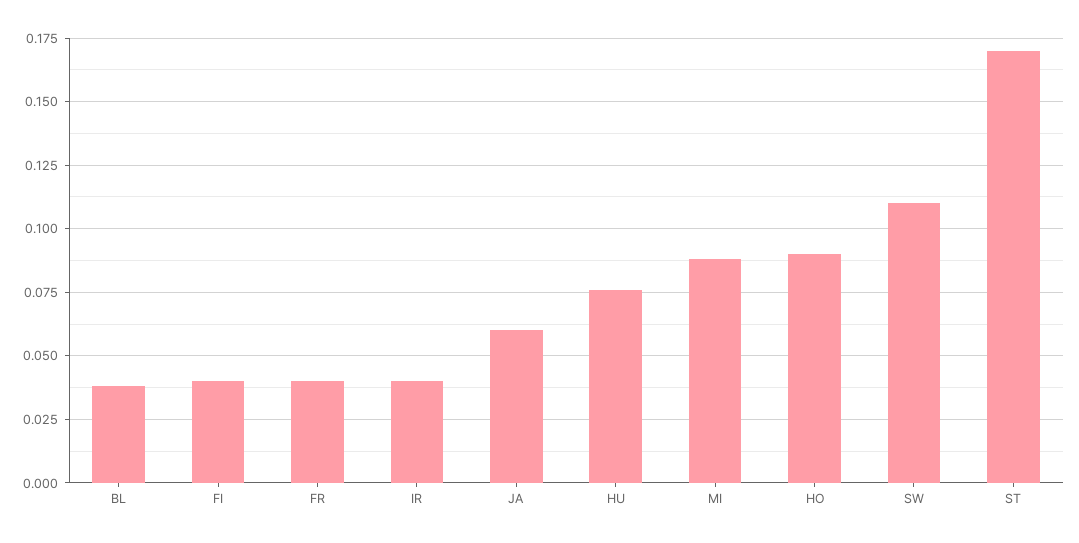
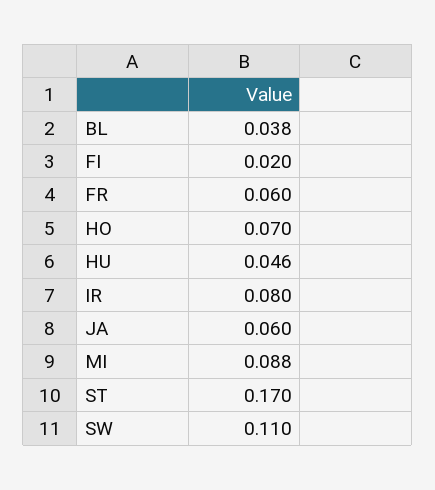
  {
    "BL": 0.038,
-   "FI": 0.04,
+   "FI": 0.02,
-   "FR": 0.04,
+   "FR": 0.06,
-   "IR": 0.04,
+   "IR": 0.08,
    "JA": 0.06,
-   "HU": 0.075,
+   "HU": 0.046,
    "MI": 0.088,
-   "HO": 0.09,
+   "HO": 0.07,
    "SW": 0.11,
    "ST": 0.17
  }

